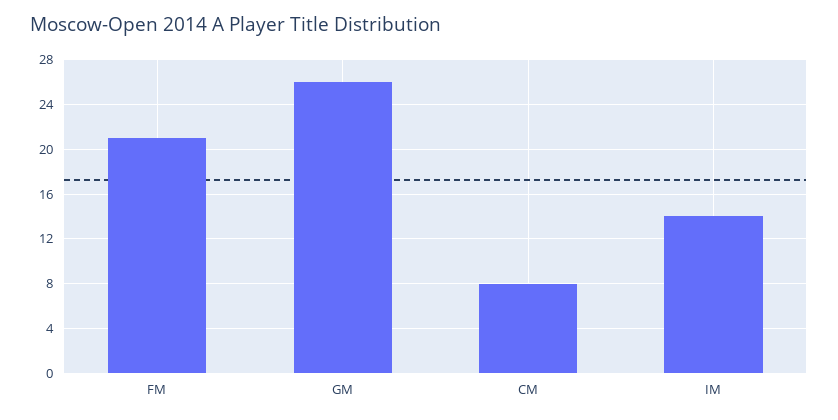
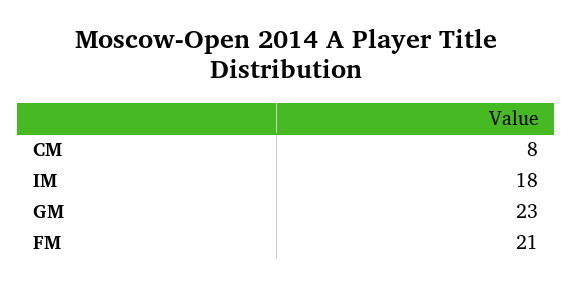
  {
    "FM": 21,
-   "GM": 26,
+   "GM": 23,
    "CM": 8,
-   "IM": 14
+   "IM": 18
  }

